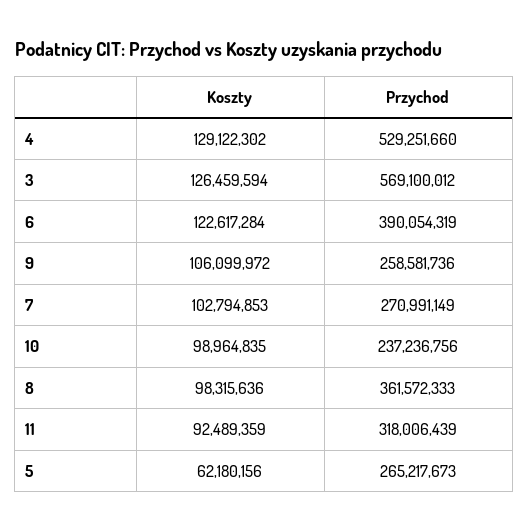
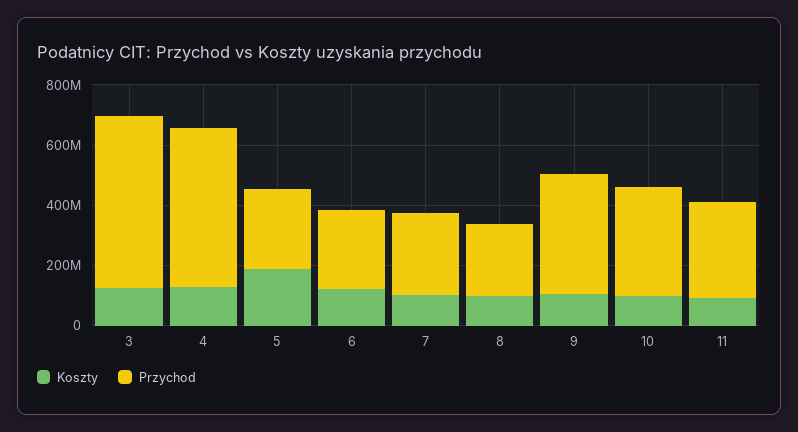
  {
    "Koszty": {
      "4": 129122302,
      "3": 126459594,
      "6": 122617284,
      "9": 106099972,
      "7": 102794853,
      "10": 98964835,
      "8": 98315636,
      "11": 92489359,
-     "5": 62180156
+     "5": 200000000
    },
    "Przychod": {
      "4": 529251660,
      "3": 569100012,
-     "6": 390054319,
+     "6": 250000000,
-     "9": 258581736,
+     "9": 400000000,
      "7": 270991149,
-     "10": 237236756,
+     "10": 350000000,
-     "8": 361572333,
+     "8": 250000000,
      "11": 318006439,
      "5": 265217673
    }
  }

